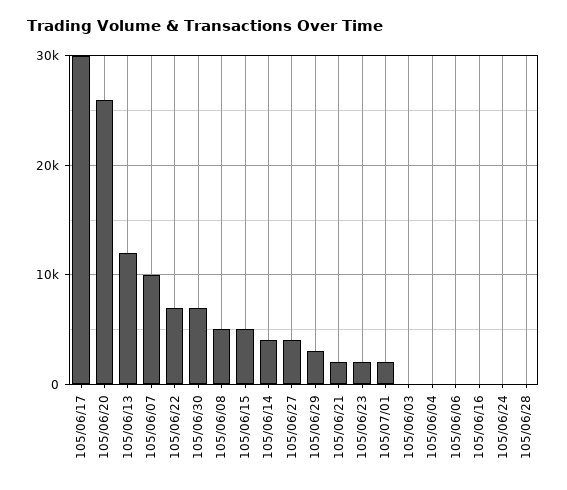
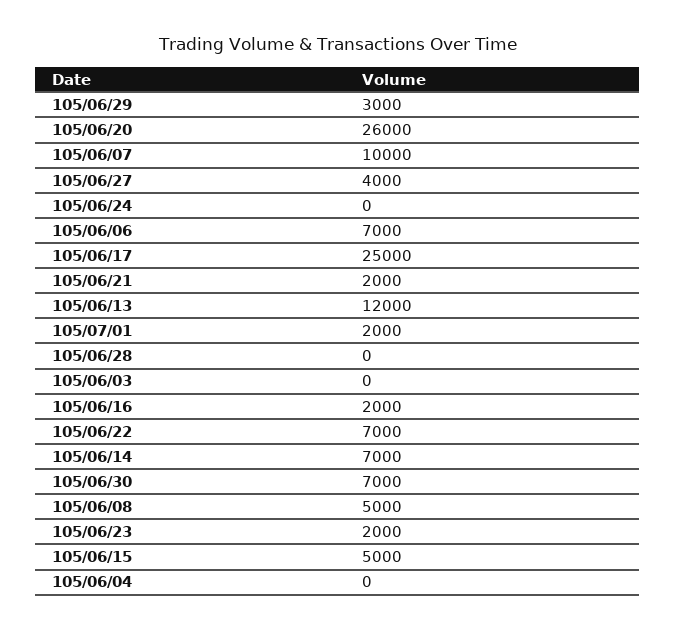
  {
-   "105/06/17": 30000,
+   "105/06/17": 25000,
    "105/06/20": 26000,
    "105/06/13": 12000,
    "105/06/07": 10000,
    "105/06/22": 7000,
    "105/06/30": 7000,
    "105/06/08": 5000,
    "105/06/15": 5000,
-   "105/06/14": 4000,
+   "105/06/14": 7000,
    "105/06/27": 4000,
    "105/06/29": 3000,
    "105/06/21": 2000,
    "105/06/23": 2000,
    "105/07/01": 2000,
    "105/06/03": 0,
    "105/06/04": 0,
-   "105/06/06": 0,
+   "105/06/06": 7000,
-   "105/06/16": 0,
+   "105/06/16": 2000,
    "105/06/24": 0,
    "105/06/28": 0
  }

